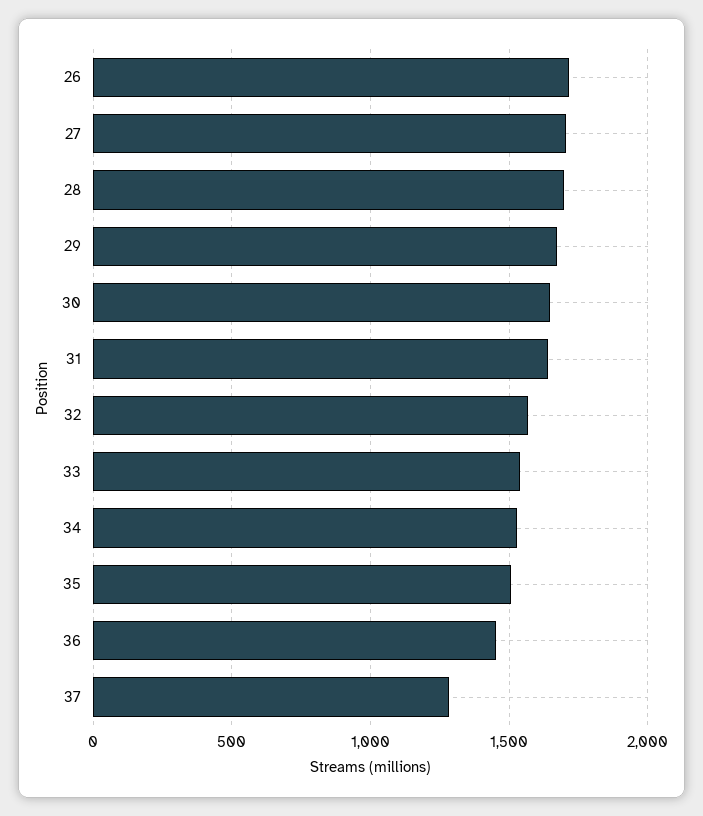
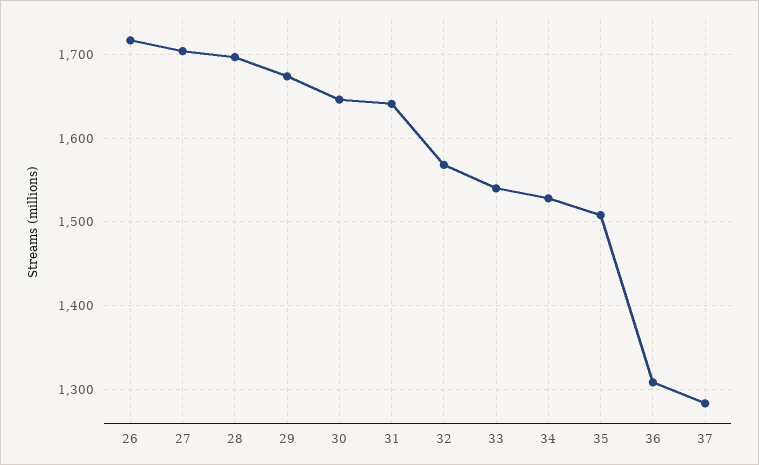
  {
    "26": 1720,
    "27": 1700,
    "28": 1700,
    "29": 1670,
    "30": 1650,
    "31": 1640,
    "32": 1570,
    "33": 1540,
    "34": 1530,
    "35": 1510,
-   "36": 1450,
+   "36": 1310,
    "37": 1280
  }

